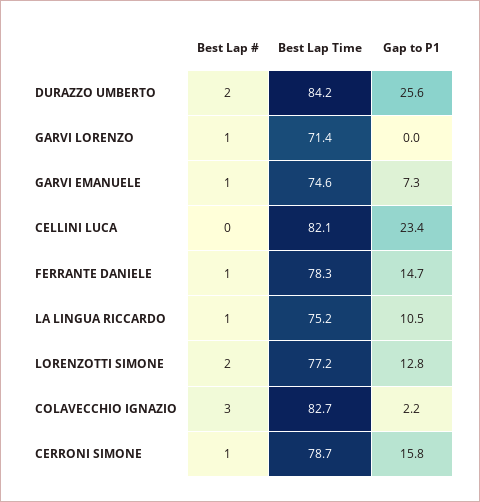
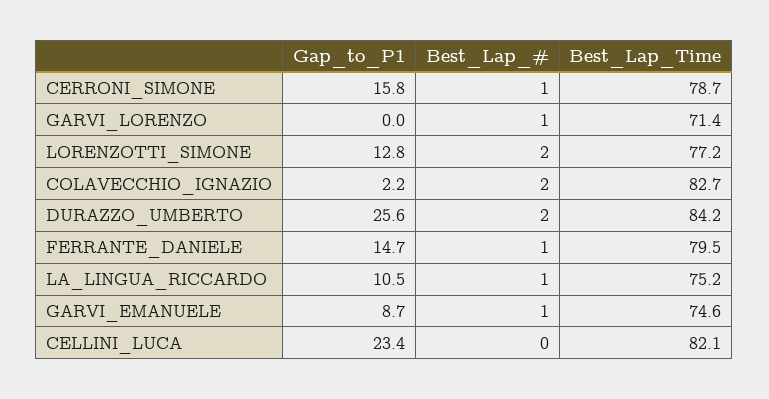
  {
    "Best Lap #": {
      "DURAZZO UMBERTO": 2,
      "GARVI LORENZO": 1,
      "GARVI EMANUELE": 1,
      "CELLINI LUCA": 0,
      "FERRANTE DANIELE": 1,
      "LA LINGUA RICCARDO": 1,
      "LORENZOTTI SIMONE": 2,
-     "COLAVECCHIO IGNAZIO": 3,
+     "COLAVECCHIO IGNAZIO": 2,
      "CERRONI SIMONE": 1
    },
    "Best Lap Time": {
      "DURAZZO UMBERTO": 84.2,
      "GARVI LORENZO": 71.4,
      "GARVI EMANUELE": 74.6,
      "CELLINI LUCA": 82.1,
-     "FERRANTE DANIELE": 78.3,
+     "FERRANTE DANIELE": 79.5,
      "LA LINGUA RICCARDO": 75.2,
      "LORENZOTTI SIMONE": 77.2,
      "COLAVECCHIO IGNAZIO": 82.7,
      "CERRONI SIMONE": 78.7
    },
    "Gap to P1": {
      "DURAZZO UMBERTO": 25.6,
      "GARVI LORENZO": 0,
-     "GARVI EMANUELE": 7.3,
+     "GARVI EMANUELE": 8.7,
      "CELLINI LUCA": 23.4,
      "FERRANTE DANIELE": 14.7,
      "LA LINGUA RICCARDO": 10.5,
      "LORENZOTTI SIMONE": 12.8,
      "COLAVECCHIO IGNAZIO": 2.2,
      "CERRONI SIMONE": 15.8
    }
  }

